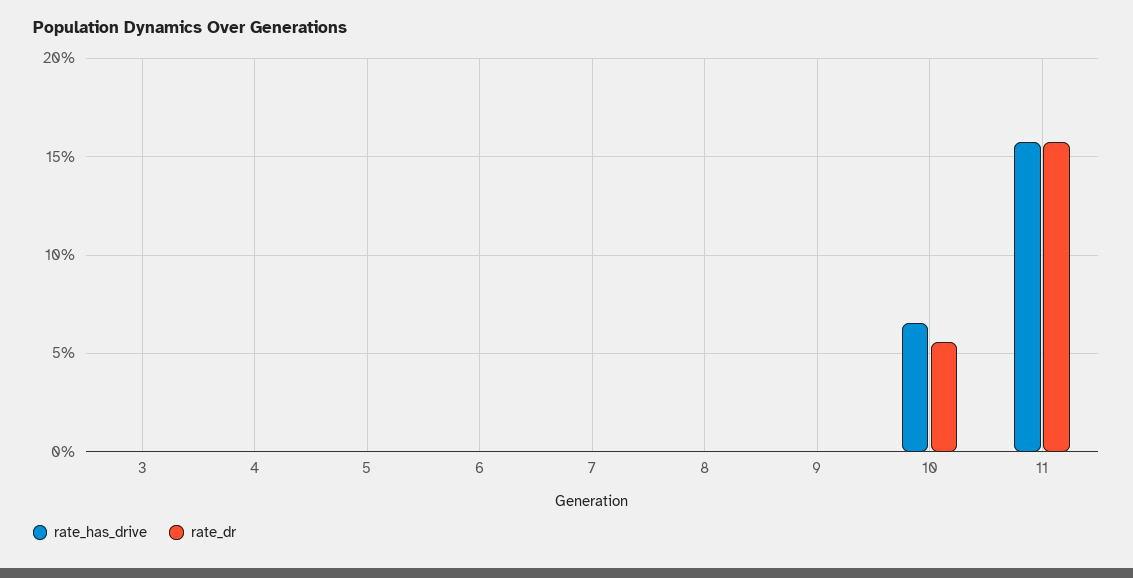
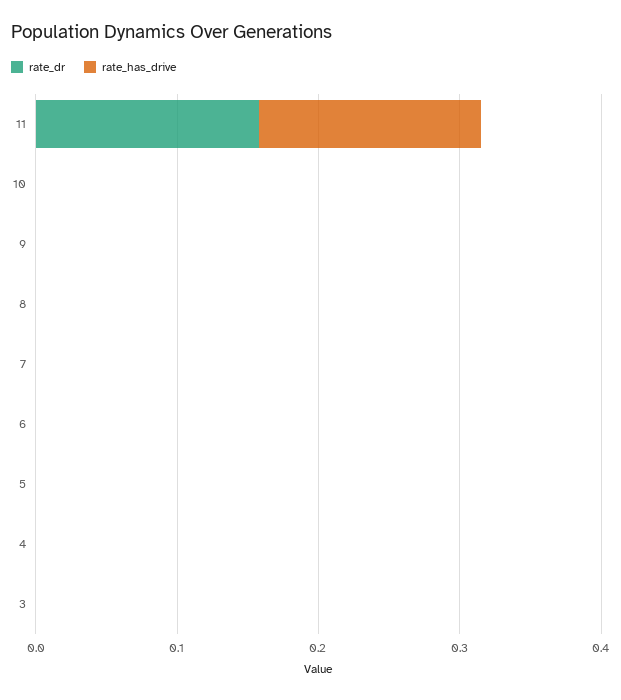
  {
    "rate_has_drive": {
      "3": 0,
      "4": 0,
      "5": 0,
      "6": 0,
      "7": 0,
      "8": 0,
      "9": 0,
-     "10": 0.065,
+     "10": 0,
      "11": 0.16
    },
    "rate_dr": {
      "3": 0,
      "4": 0,
      "5": 0,
      "6": 0,
      "7": 0,
      "8": 0,
      "9": 0,
-     "10": 0.055,
+     "10": 0,
      "11": 0.16
    }
  }

